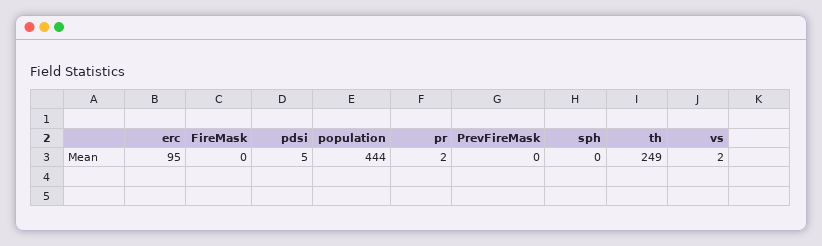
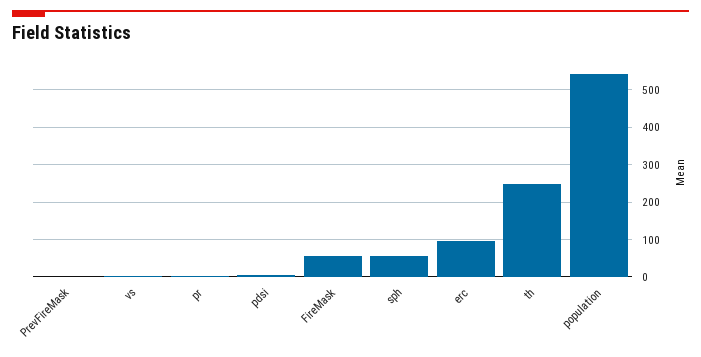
  {
    "erc": 95,
-   "FireMask": 0,
+   "FireMask": 60,
    "pdsi": 5,
-   "population": 444,
+   "population": 540,
    "pr": 2,
    "PrevFireMask": 0,
-   "sph": 0,
+   "sph": 60,
    "th": 249,
    "vs": 2
  }

